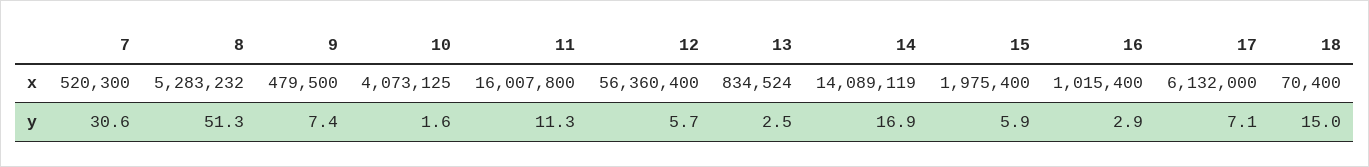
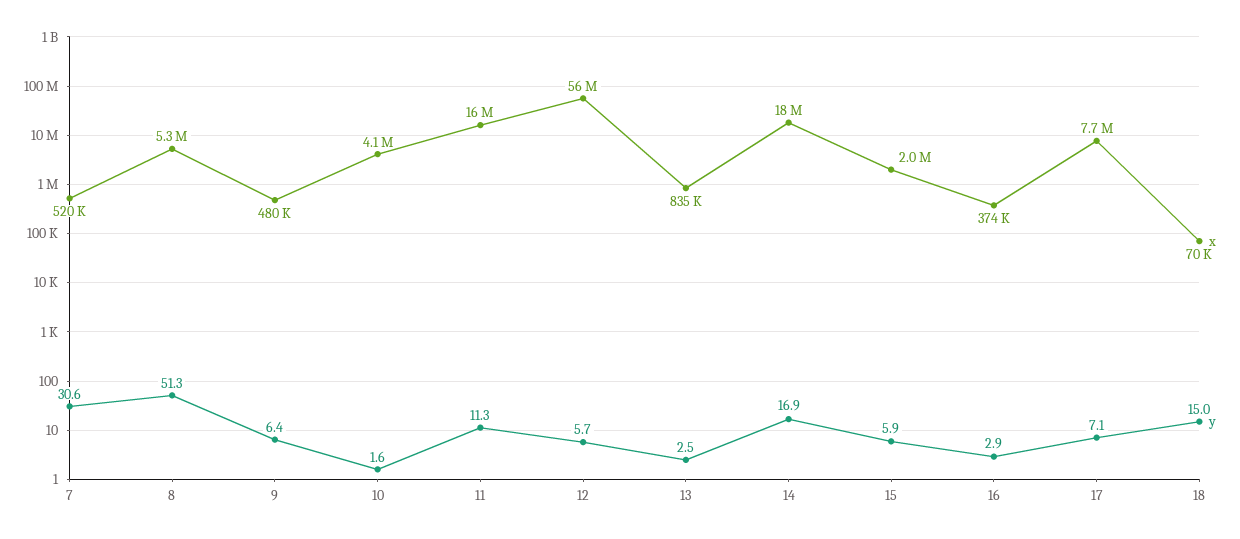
  {
    "x": {
      "7": 520300,
      "8": 5283232,
      "9": 479500,
      "10": 4073125,
      "11": 16007800,
      "12": 56360400,
      "13": 834524,
-     "14": 14089119,
+     "14": 18000000,
      "15": 1975400,
-     "16": 1015400,
+     "16": 374000,
-     "17": 6132000,
+     "17": 7700000,
      "18": 70400
    },
    "y": {
      "7": 30.6,
      "8": 51.3,
-     "9": 7.4,
+     "9": 6.4,
      "10": 1.6,
      "11": 11.3,
      "12": 5.7,
      "13": 2.5,
      "14": 16.9,
      "15": 5.9,
      "16": 2.9,
      "17": 7.1,
      "18": 15
    }
  }

